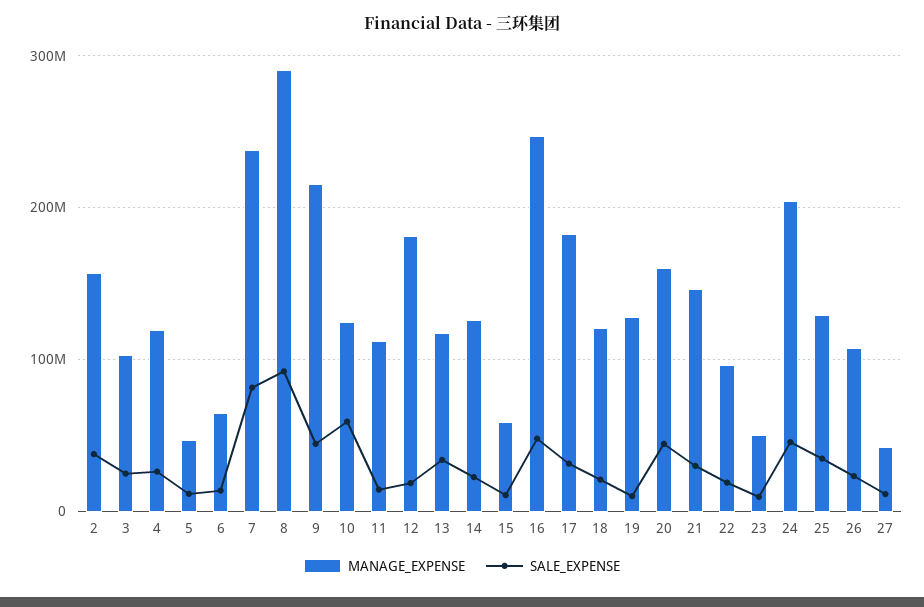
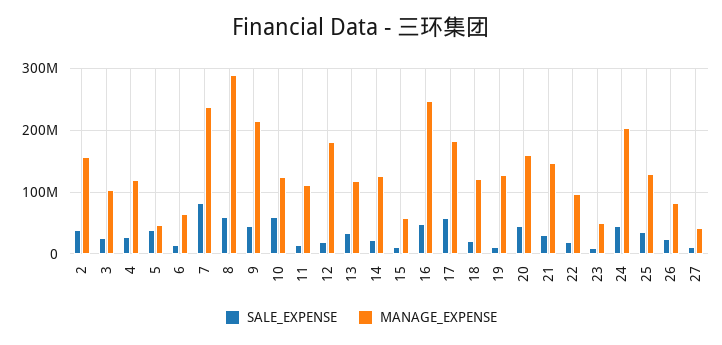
  {
    "MANAGE_EXPENSE": {
      "2": 160000000,
      "3": 100000000,
      "4": 120000000,
      "5": 50000000,
      "6": 60000000,
      "7": 240000000,
      "8": 290000000,
      "9": 220000000,
      "10": 120000000,
      "11": 110000000,
      "12": 180000000,
      "13": 120000000,
      "14": 130000000,
      "15": 60000000,
      "16": 250000000,
      "17": 180000000,
      "18": 120000000,
      "19": 130000000,
      "20": 160000000,
      "21": 150000000,
      "22": 100000000,
      "23": 50000000,
      "24": 200000000,
      "25": 130000000,
-     "26": 110000000,
+     "26": 80000000,
      "27": 40000000
    },
    "SALE_EXPENSE": {
      "2": 40000000,
      "3": 30000000,
      "4": 30000000,
-     "5": 10000000,
+     "5": 40000000,
      "6": 10000000,
      "7": 80000000,
-     "8": 90000000,
+     "8": 60000000,
      "9": 40000000,
      "10": 60000000,
      "11": 10000000,
      "12": 20000000,
      "13": 30000000,
      "14": 20000000,
      "15": 10000000,
      "16": 50000000,
-     "17": 30000000,
+     "17": 60000000,
      "18": 20000000,
      "19": 10000000,
      "20": 40000000,
      "21": 30000000,
      "22": 20000000,
      "23": 10000000,
      "24": 50000000,
      "25": 30000000,
      "26": 20000000,
      "27": 10000000
    }
  }

